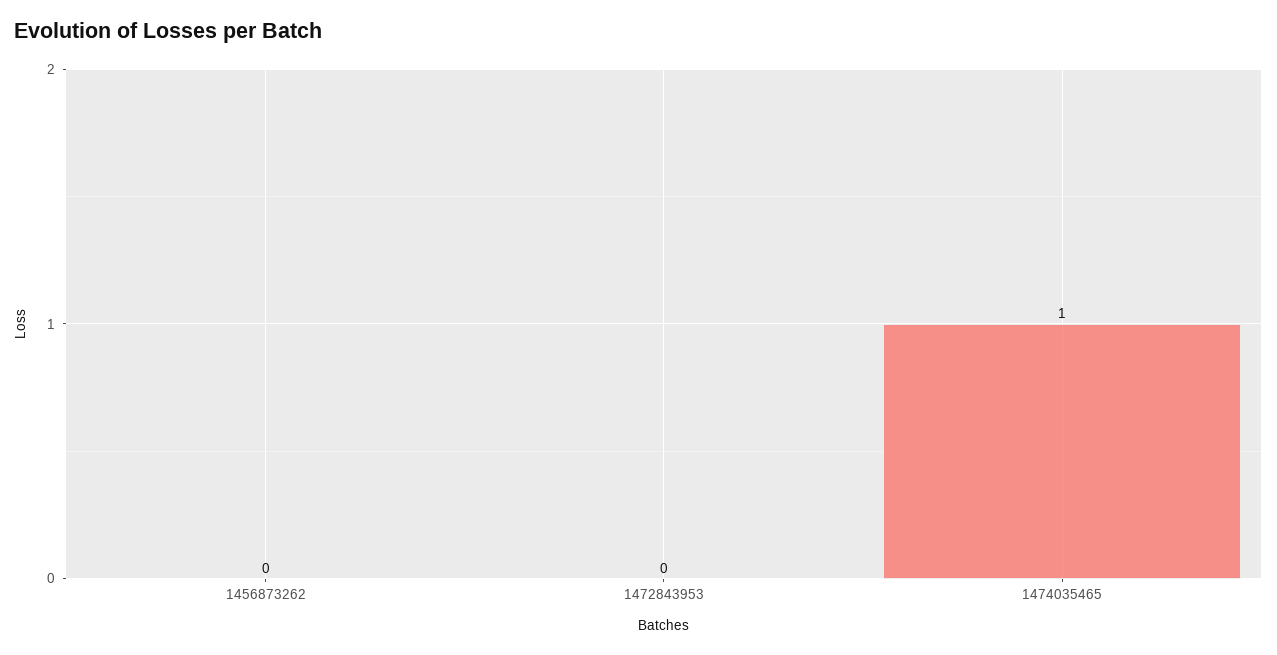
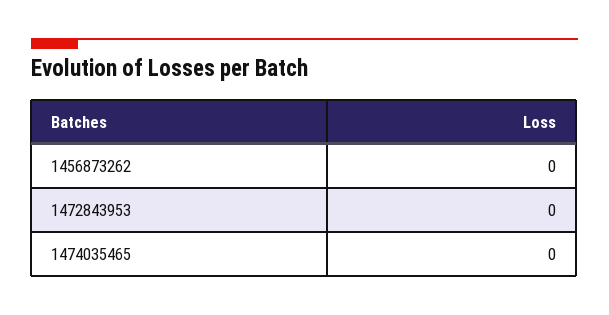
  {
    "1456873262": 0,
    "1472843953": 0,
-   "1474035465": 1
+   "1474035465": 0
  }

